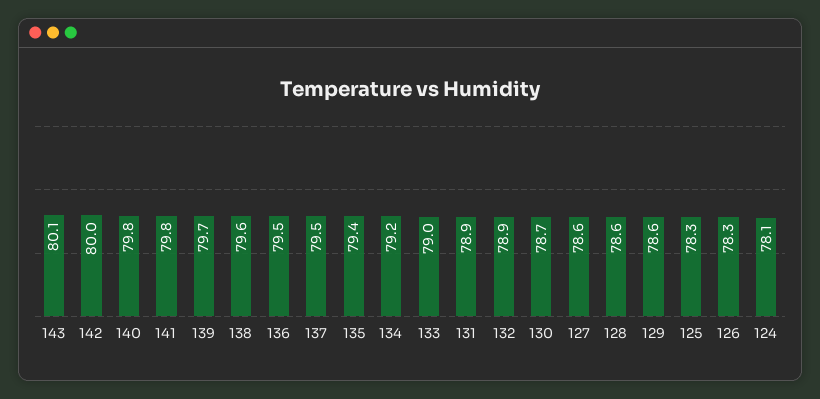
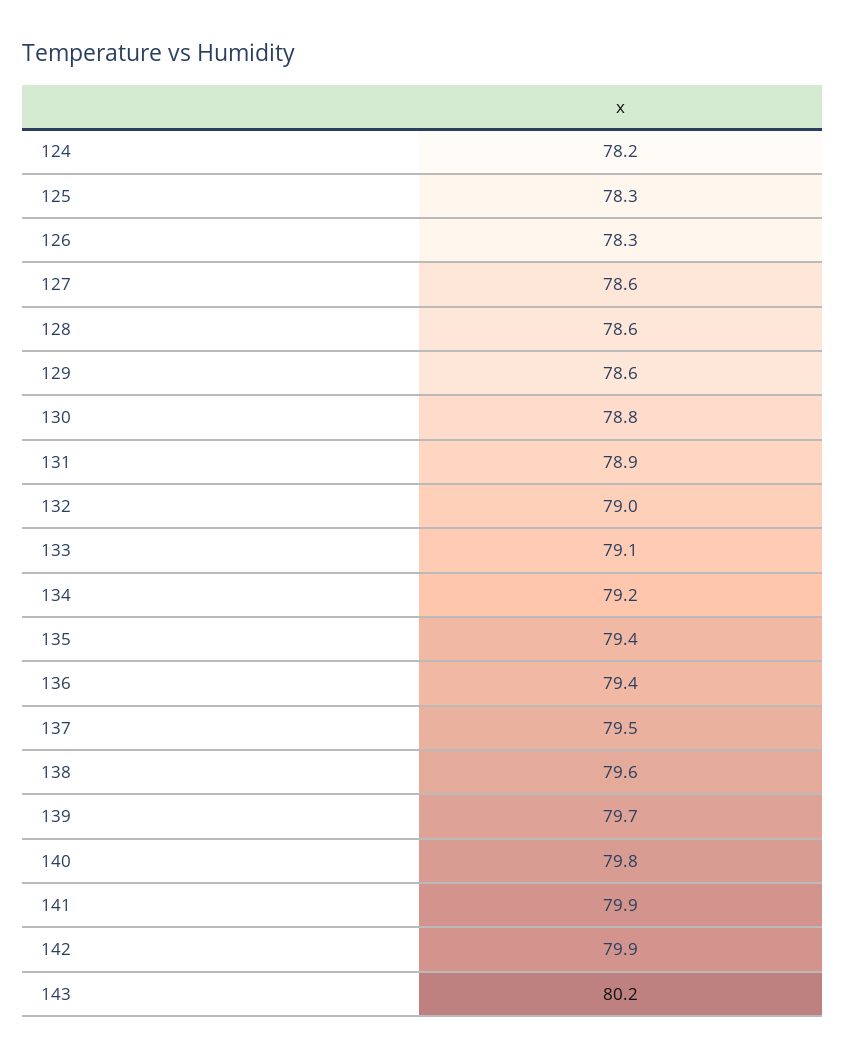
  {
-   "143": 80.1,
+   "143": 80.2,
-   "142": 80,
+   "142": 79.9,
    "140": 79.8,
-   "141": 79.8,
+   "141": 79.9,
    "139": 79.7,
    "138": 79.6,
-   "136": 79.5,
+   "136": 79.4,
    "137": 79.5,
    "135": 79.4,
    "134": 79.2,
-   "133": 79,
+   "133": 79.1,
    "131": 78.9,
-   "132": 78.9,
+   "132": 79,
-   "130": 78.7,
+   "130": 78.8,
    "127": 78.6,
    "128": 78.6,
    "129": 78.6,
    "125": 78.3,
    "126": 78.3,
-   "124": 78.1
+   "124": 78.2
  }

